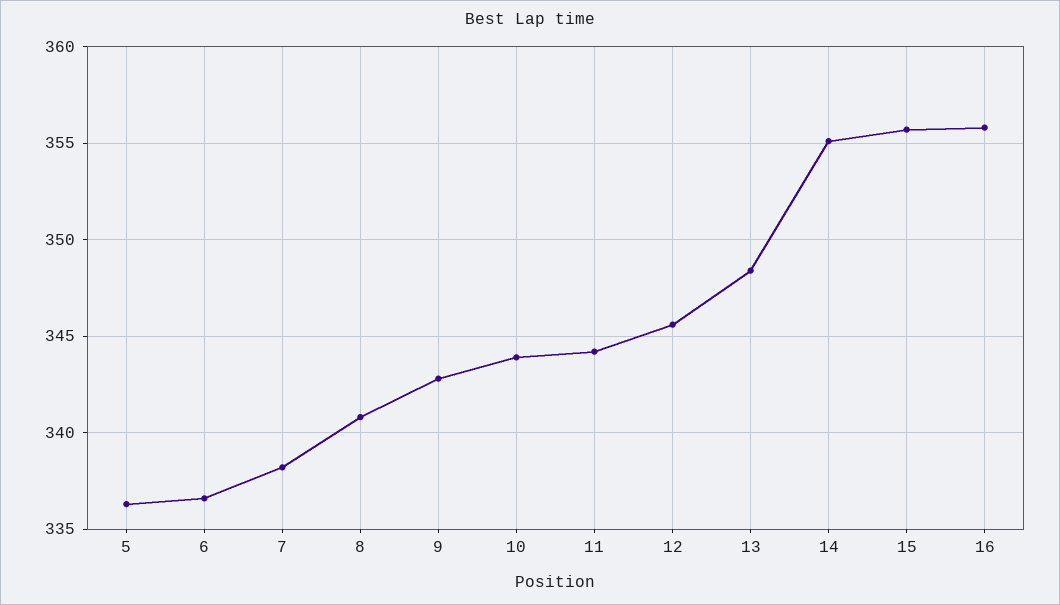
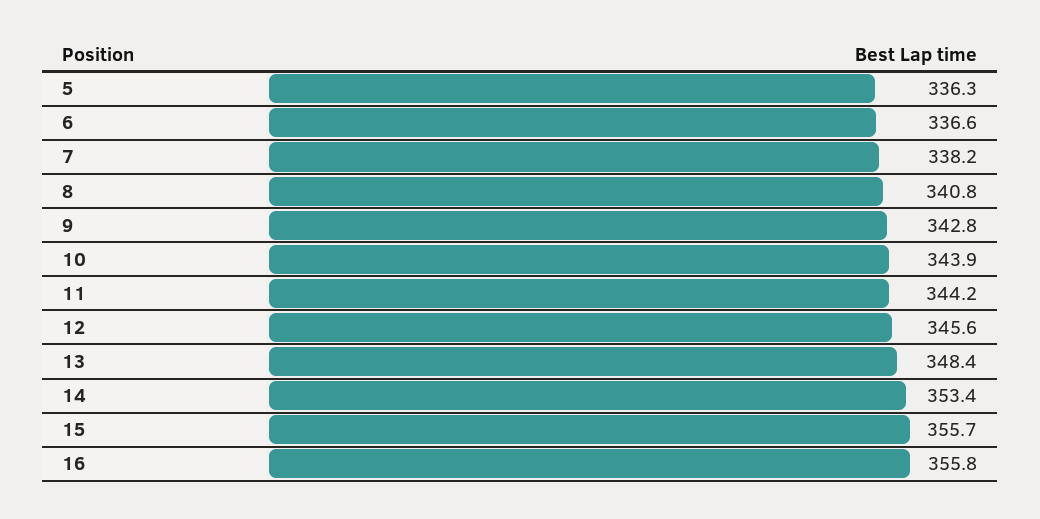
  {
    "5": 336.3,
    "6": 336.6,
    "7": 338.2,
    "8": 340.8,
    "9": 342.8,
    "10": 343.9,
    "11": 344.2,
    "12": 345.6,
    "13": 348.4,
-   "14": 355,
+   "14": 353.4,
    "15": 355.7,
    "16": 355.8
  }

